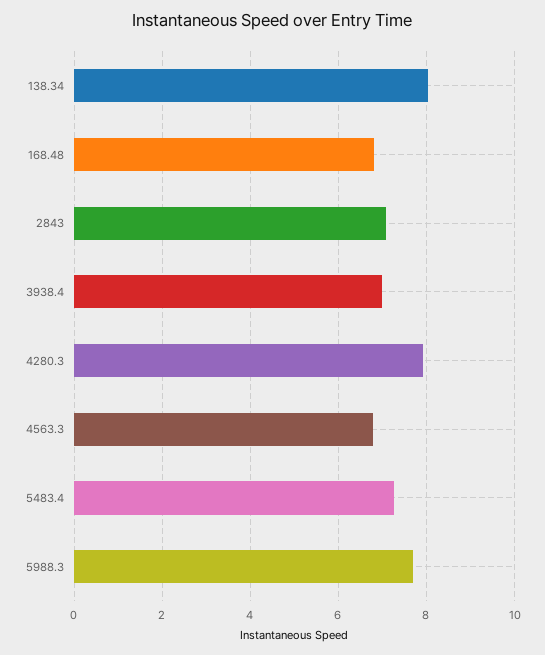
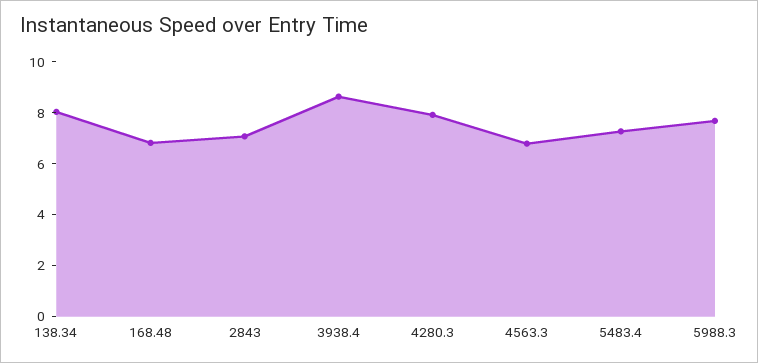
  {
    "138.34": 8,
    "168.48": 6.8,
    "2843": 7,
-   "3938.4": 7,
+   "3938.4": 8.5,
    "4280.3": 8,
    "4563.3": 6.8,
    "5483.4": 7.2,
    "5988.3": 7.6
  }

